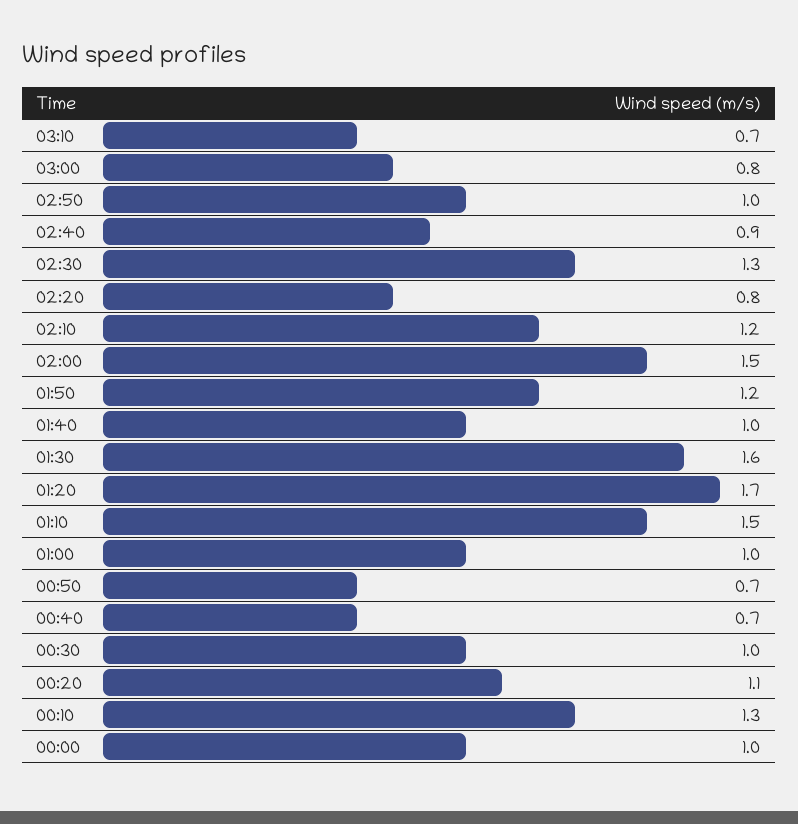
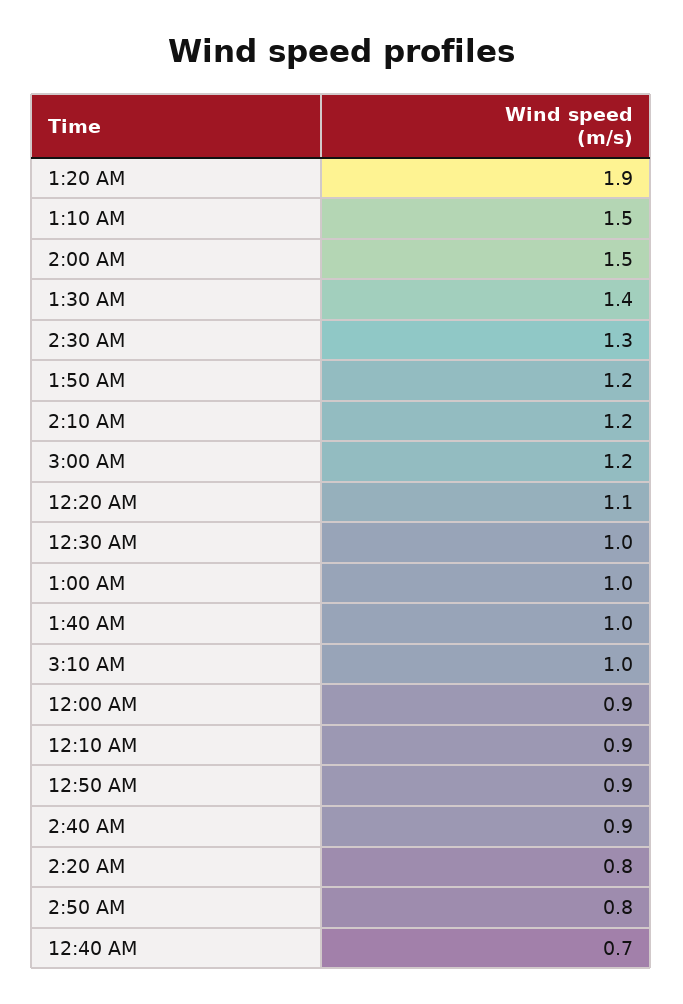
  {
-   "03:10": 0.7,
+   "03:10": 1,
-   "03:00": 0.8,
+   "03:00": 1.2,
-   "02:50": 1,
+   "02:50": 0.8,
    "02:40": 0.9,
    "02:30": 1.3,
    "02:20": 0.8,
    "02:10": 1.2,
    "02:00": 1.5,
    "01:50": 1.2,
    "01:40": 1,
-   "01:30": 1.6,
+   "01:30": 1.4,
-   "01:20": 1.7,
+   "01:20": 1.9,
    "01:10": 1.5,
    "01:00": 1,
-   "00:50": 0.7,
+   "00:50": 0.9,
    "00:40": 0.7,
    "00:30": 1,
    "00:20": 1.1,
-   "00:10": 1.3,
+   "00:10": 0.9,
-   "00:00": 1
+   "00:00": 0.9
  }

